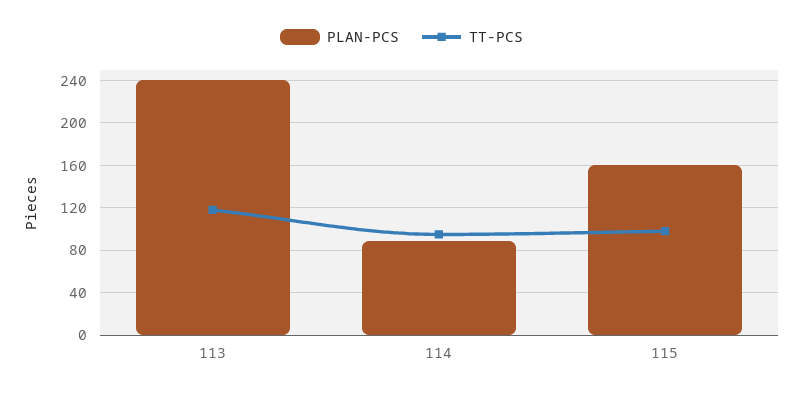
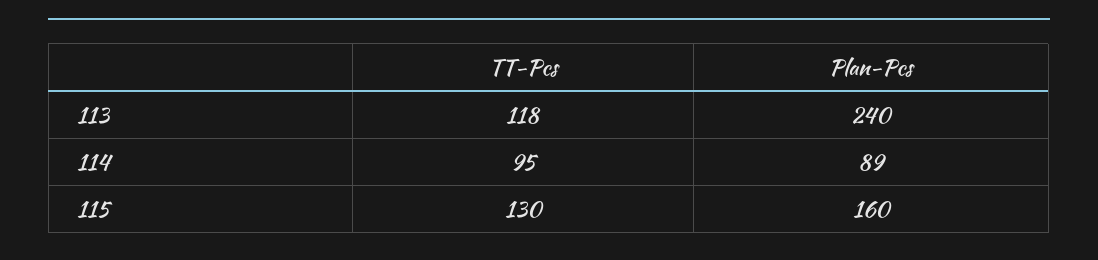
  {
    "PLAN-PCS": {
      "113": 240,
      "114": 89,
      "115": 160
    },
    "TT-PCS": {
      "113": 118,
      "114": 95,
-     "115": 100
+     "115": 130
    }
  }

